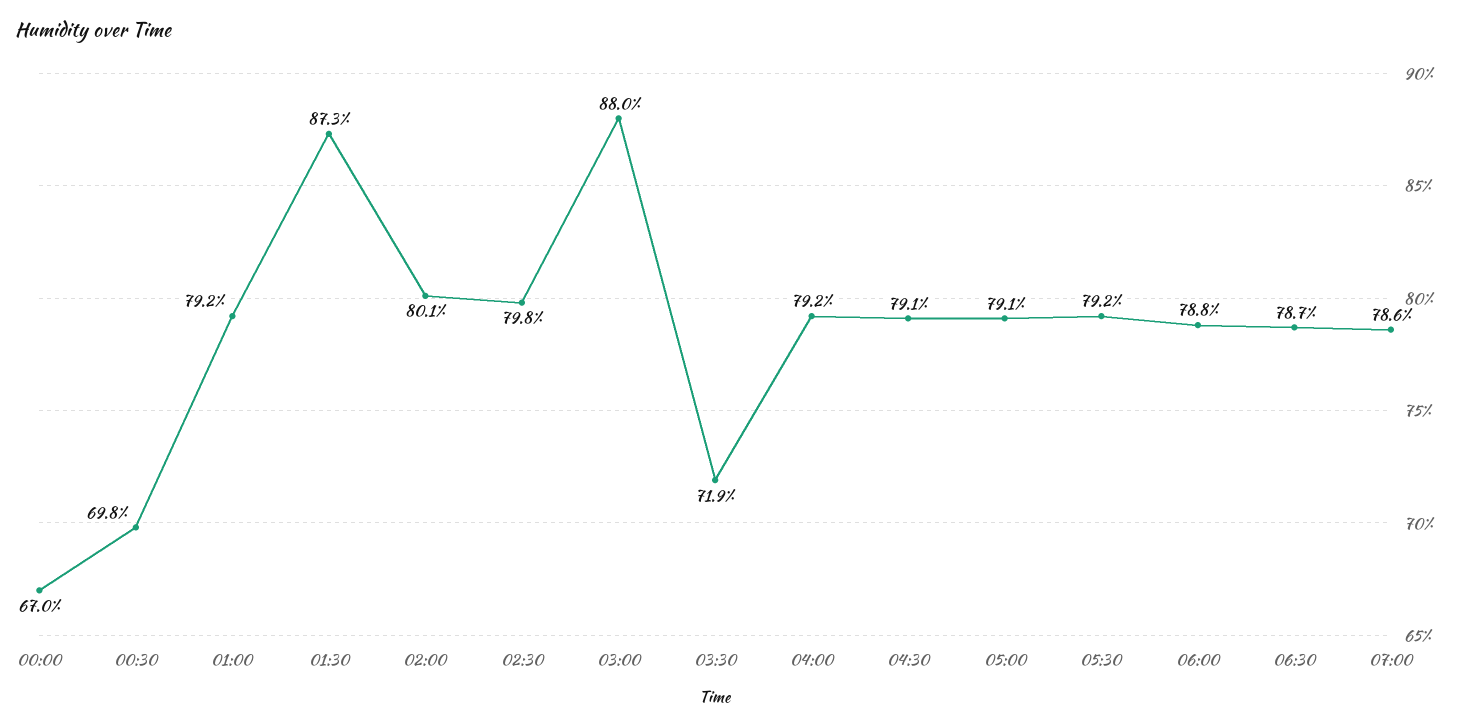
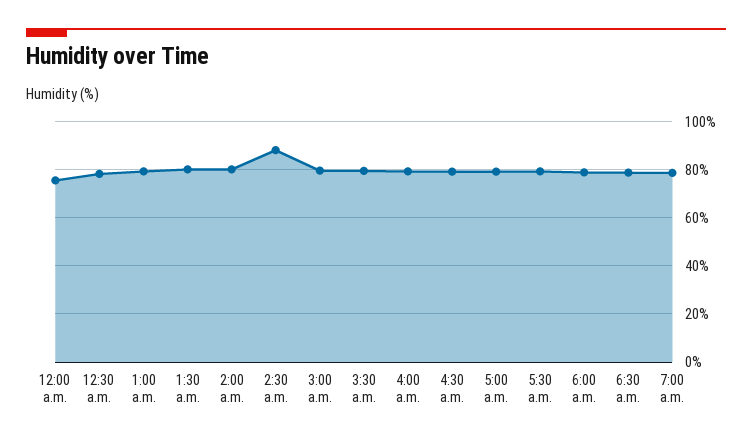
  {
-   "00:00": 67,
+   "00:00": 75,
-   "00:30": 69.8,
+   "00:30": 77.5,
    "01:00": 79.2,
-   "01:30": 87.3,
+   "01:30": 80,
    "02:00": 80.1,
-   "02:30": 79.8,
+   "02:30": 87.5,
-   "03:00": 88,
+   "03:00": 80,
-   "03:30": 71.9,
+   "03:30": 80,
    "04:00": 79.2,
    "04:30": 79.1,
    "05:00": 79.1,
    "05:30": 79.2,
    "06:00": 78.8,
    "06:30": 78.7,
    "07:00": 78.6
  }

